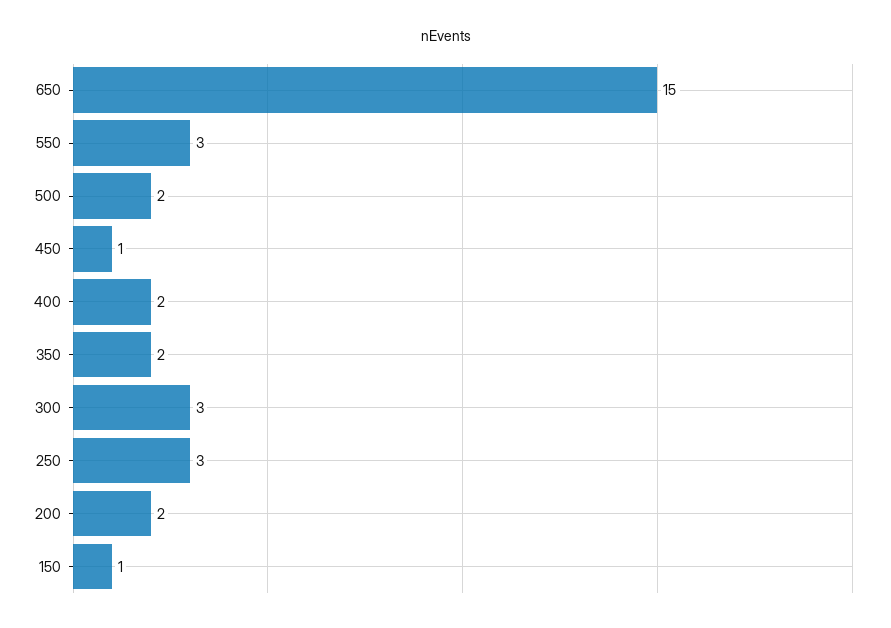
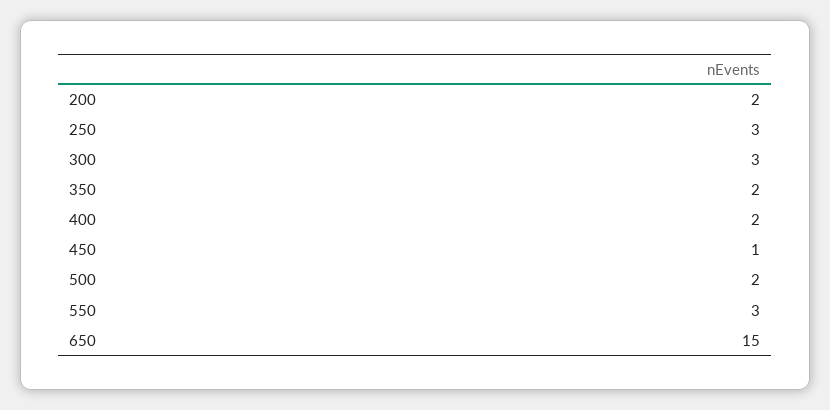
  {
    "650": 15,
    "550": 3,
    "500": 2,
    "450": 1,
    "400": 2,
    "350": 2,
    "300": 3,
    "250": 3,
-   "200": 2,
+   "200": 2
-   "150": 1
  }

